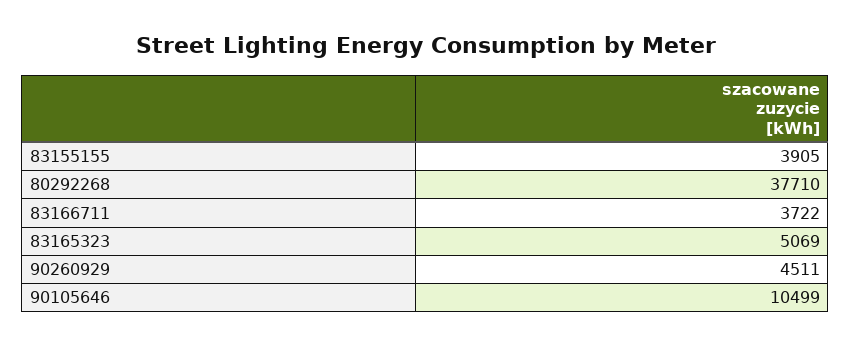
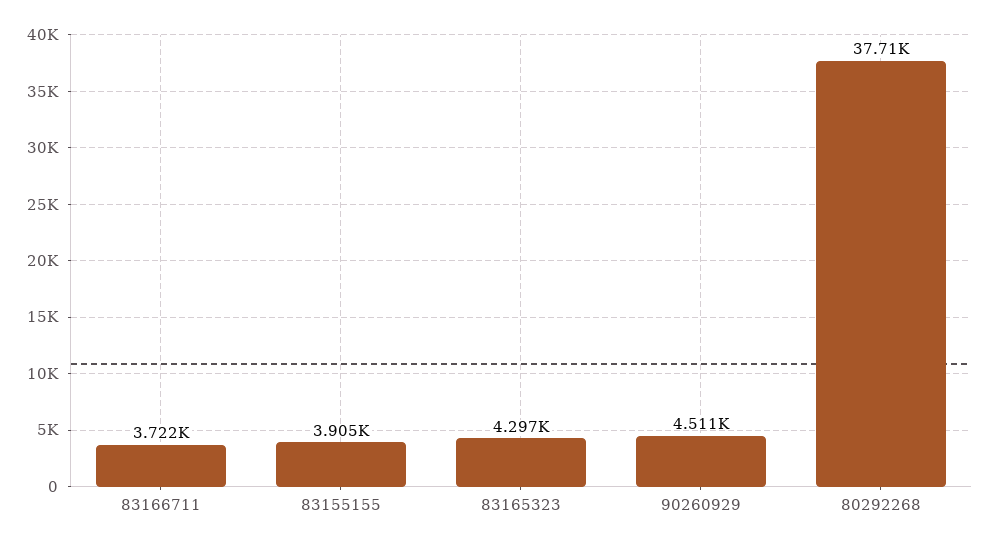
  {
    "83155155": 3905,
    "80292268": 37710,
    "83166711": 3722,
-   "83165323": 5069,
+   "83165323": 4297,
-   "90260929": 4511,
+   "90260929": 4511
-   "90105646": 10499
  }

